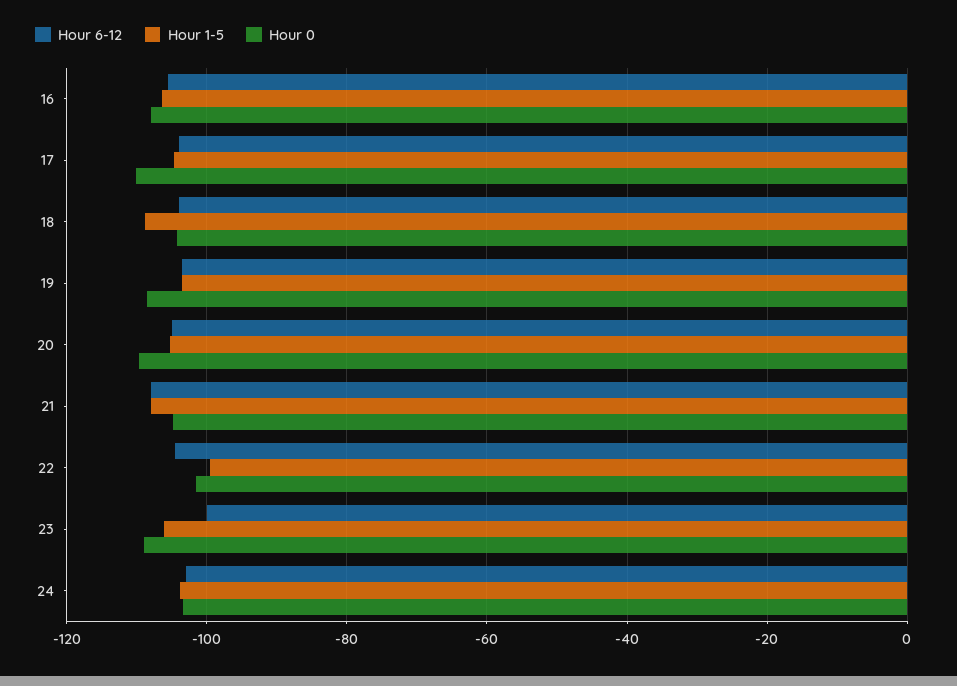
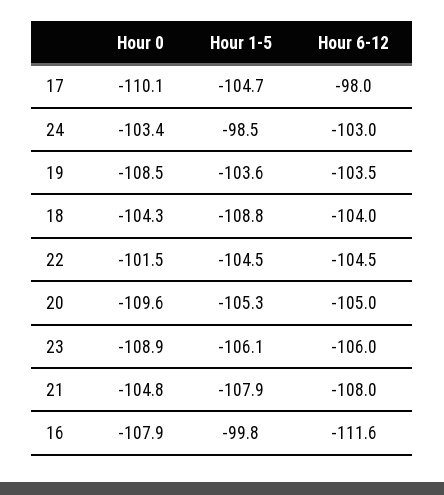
  {
    "Hour 6-12": {
-     "16": -106,
+     "16": -111.6,
-     "17": -104,
+     "17": -98,
      "18": -104,
      "19": -103.5,
      "20": -105,
      "21": -108,
      "22": -104.5,
-     "23": -100,
+     "23": -106,
      "24": -103
    },
    "Hour 1-5": {
-     "16": -106,
+     "16": -99.8,
      "17": -104.7,
      "18": -108.8,
      "19": -103.6,
      "20": -105.3,
      "21": -107.9,
-     "22": -100,
+     "22": -104.5,
      "23": -106.1,
-     "24": -104
+     "24": -98.5
    },
    "Hour 0": {
      "16": -107.9,
      "17": -110.1,
      "18": -104.3,
      "19": -108.5,
      "20": -109.6,
      "21": -104.8,
      "22": -101.5,
      "23": -108.9,
      "24": -103.4
    }
  }

